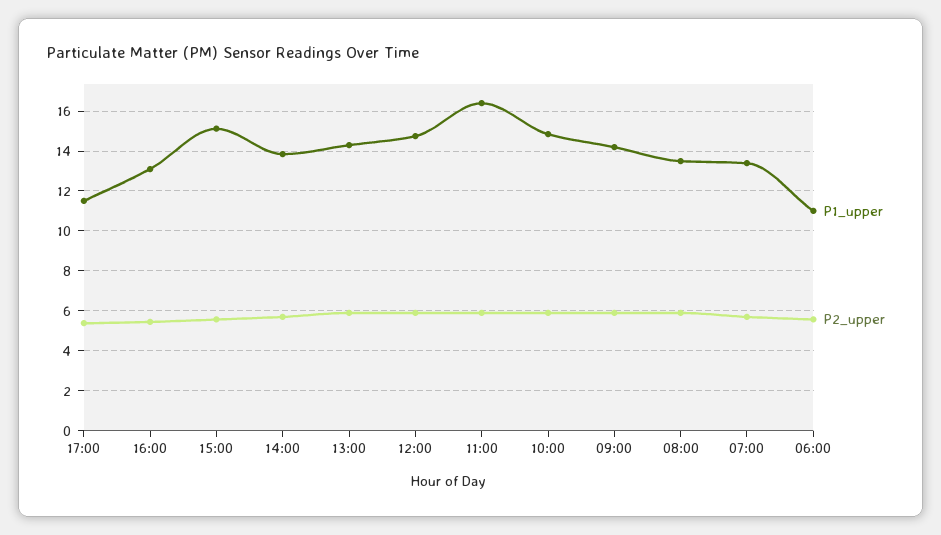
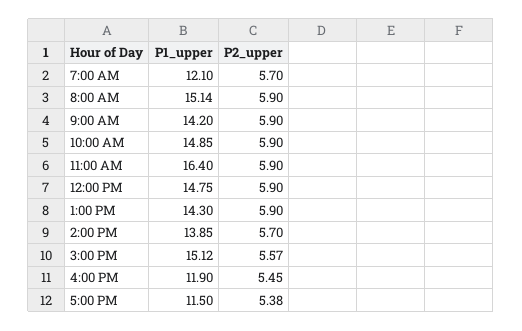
  {
    "P1_upper": {
      "17:00": 11.5,
-     "16:00": 13,
+     "16:00": 11.9,
      "15:00": 15.12,
      "14:00": 13.85,
      "13:00": 14.3,
      "12:00": 14.75,
      "11:00": 16.4,
      "10:00": 14.85,
      "09:00": 14.2,
-     "08:00": 13.5,
+     "08:00": 15.14,
-     "07:00": 13.5,
+     "07:00": 12.1
-     "06:00": 11
    },
    "P2_upper": {
      "17:00": 5.38,
      "16:00": 5.45,
      "15:00": 5.57,
      "14:00": 5.7,
      "13:00": 5.9,
      "12:00": 5.9,
      "11:00": 5.9,
      "10:00": 5.9,
      "09:00": 5.9,
      "08:00": 5.9,
-     "07:00": 5.7,
+     "07:00": 5.7
-     "06:00": 5.5
    }
  }

